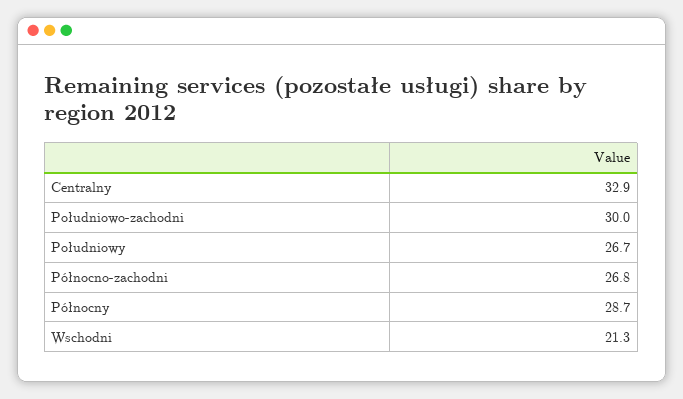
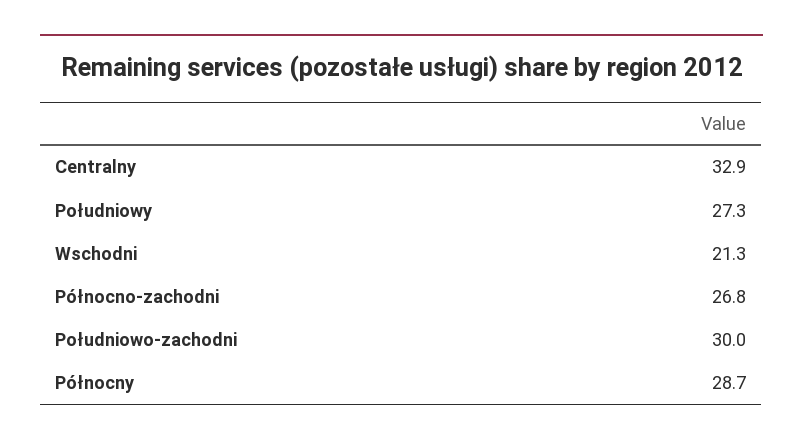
  {
    "Centralny": 32.9,
    "Południowo-zachodni": 30,
-   "Południowy": 26.7,
+   "Południowy": 27.3,
    "Północno-zachodni": 26.8,
    "Północny": 28.7,
    "Wschodni": 21.3
  }

